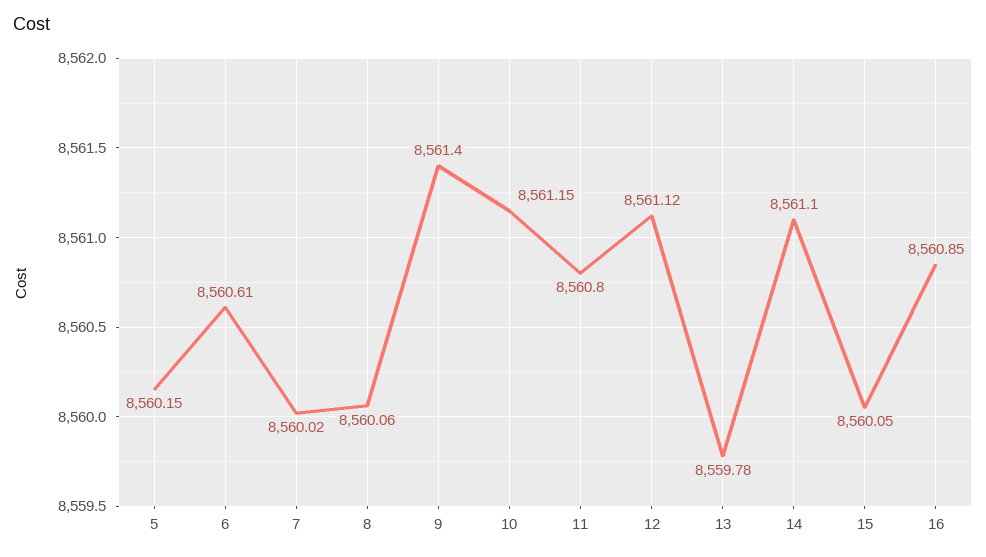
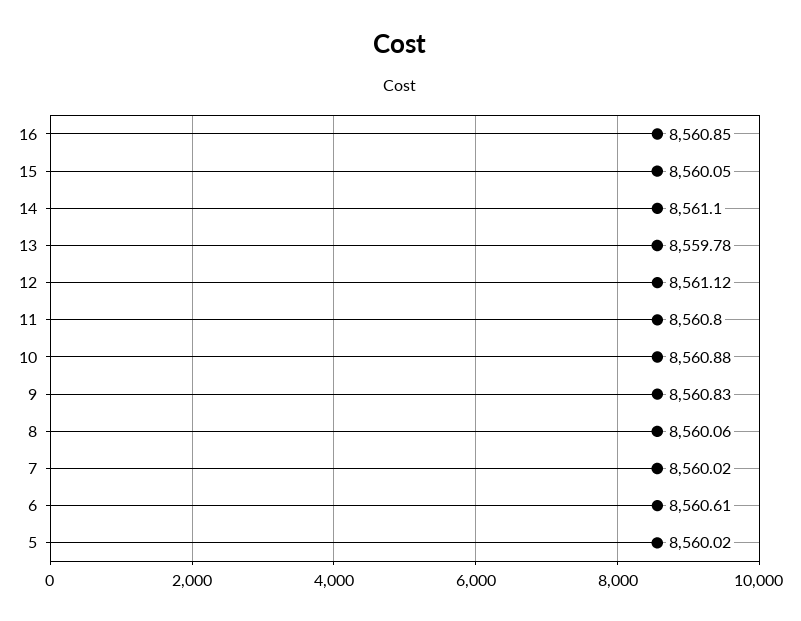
  {
-   "5": 8560.15,
+   "5": 8560.02,
    "6": 8560.61,
    "7": 8560.02,
    "8": 8560.06,
-   "9": 8561.4,
+   "9": 8560.83,
-   "10": 8561.15,
+   "10": 8560.88,
    "11": 8560.8,
    "12": 8561.12,
    "13": 8559.78,
    "14": 8561.1,
    "15": 8560.05,
    "16": 8560.85
  }

